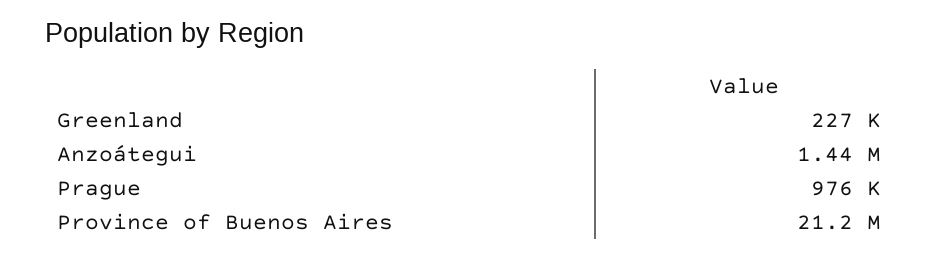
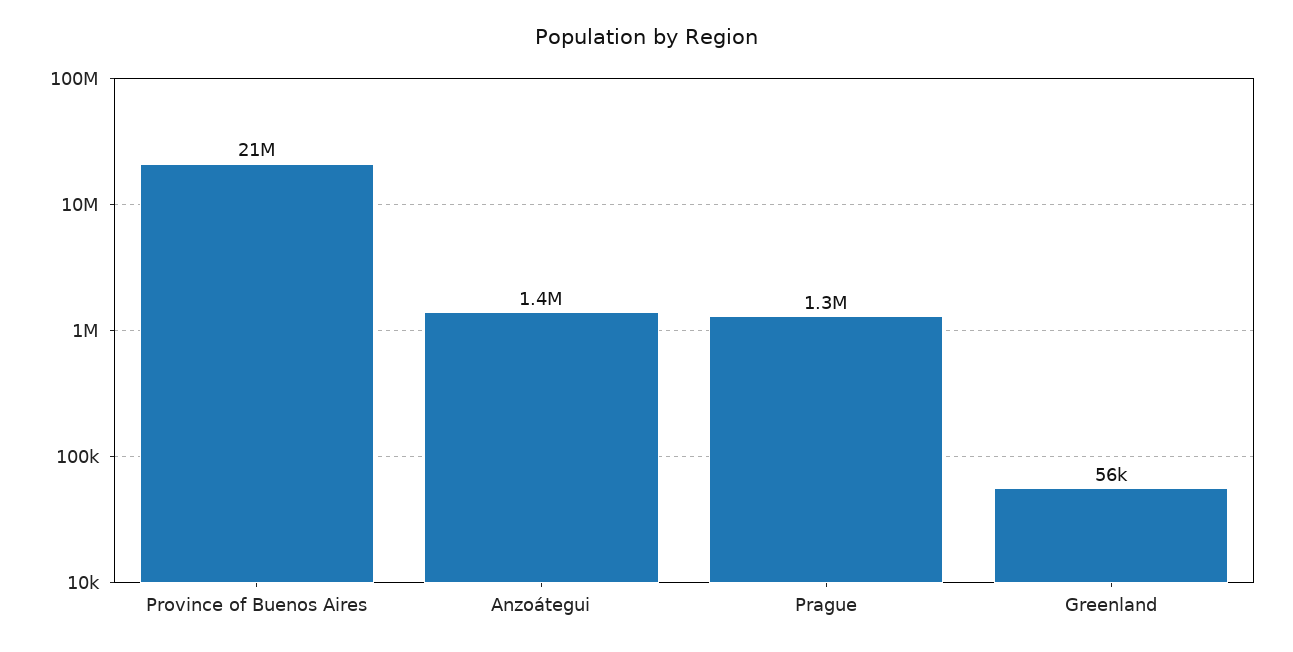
  {
-   "Greenland": 227000,
+   "Greenland": 56000,
    "Anzoátegui": 1440000,
-   "Prague": 976000,
+   "Prague": 1300000,
    "Province of Buenos Aires": 21200000
  }

